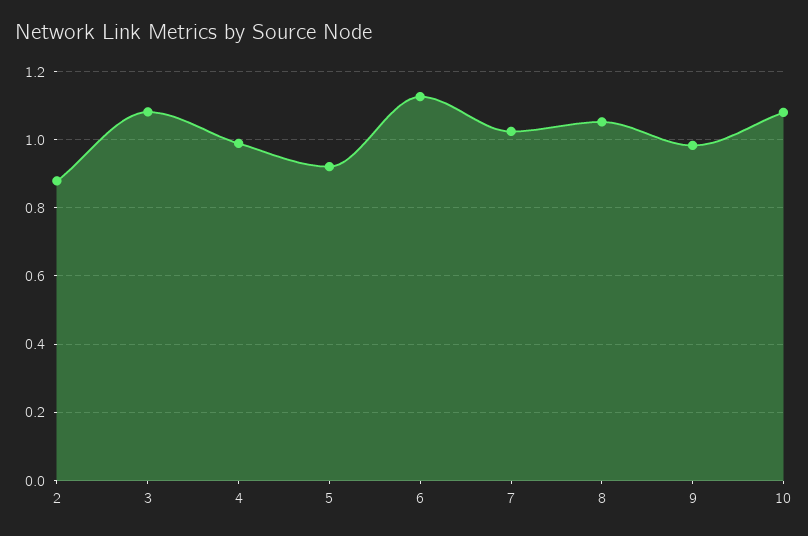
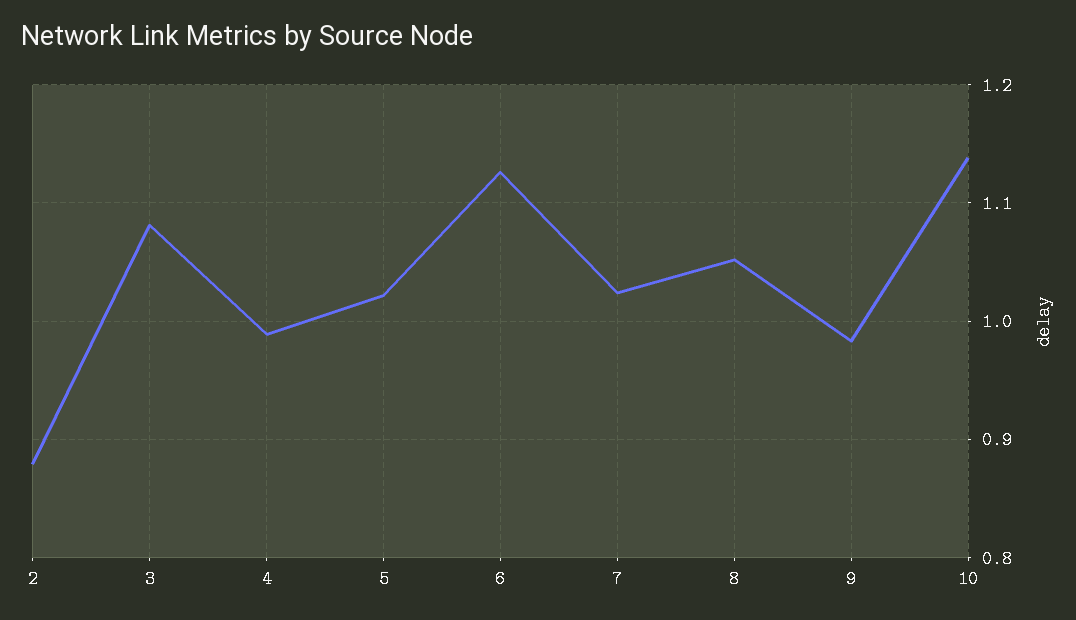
  {
    "2": 0.88,
    "3": 1.08,
    "4": 0.99,
-   "5": 0.92,
+   "5": 1.02,
    "6": 1.13,
    "7": 1.02,
    "8": 1.05,
    "9": 0.98,
-   "10": 1.08
+   "10": 1.14
  }

